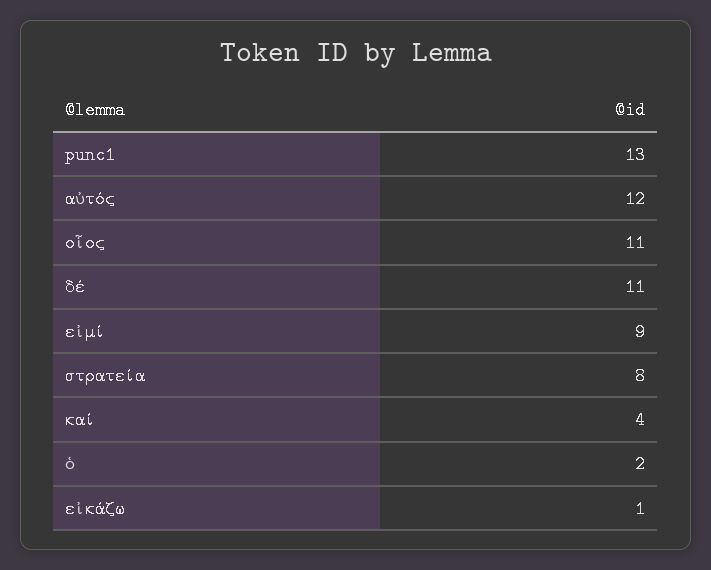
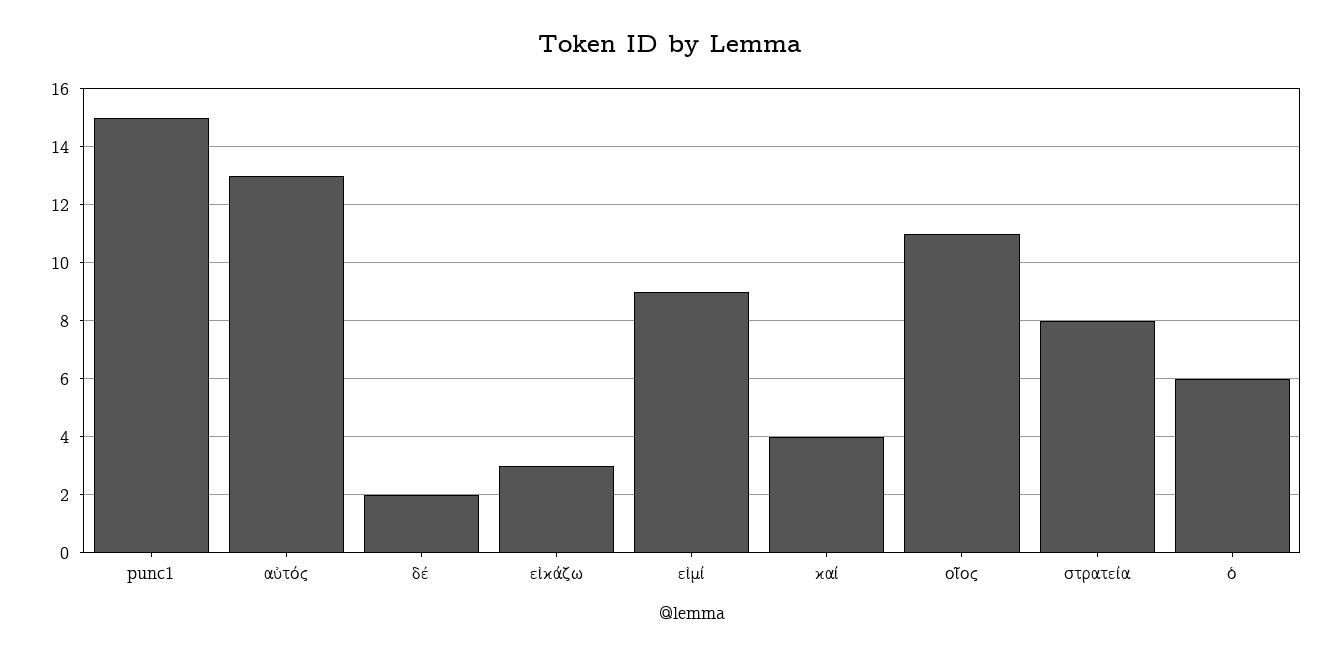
  {
-   "punc1": 13,
+   "punc1": 15,
-   "αὐτός": 12,
+   "αὐτός": 13,
    "οἷος": 11,
-   "δέ": 11,
+   "δέ": 2,
    "εἰμί": 9,
    "στρατεία": 8,
    "καί": 4,
-   "ὁ": 2,
+   "ὁ": 6,
-   "εἰκάζω": 1
+   "εἰκάζω": 3
  }

